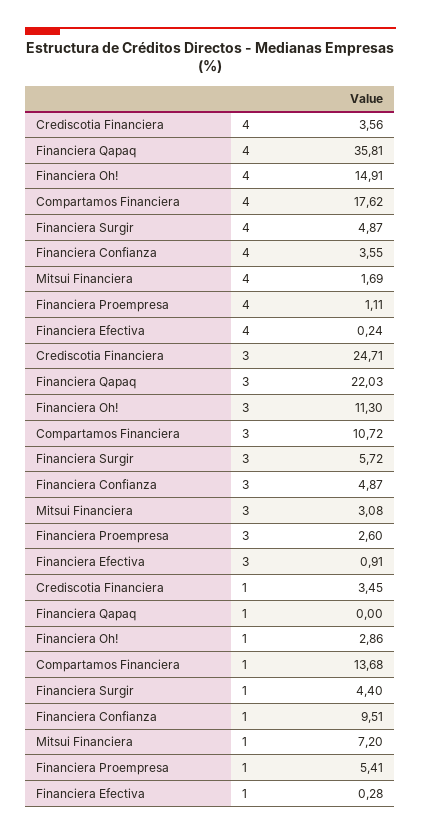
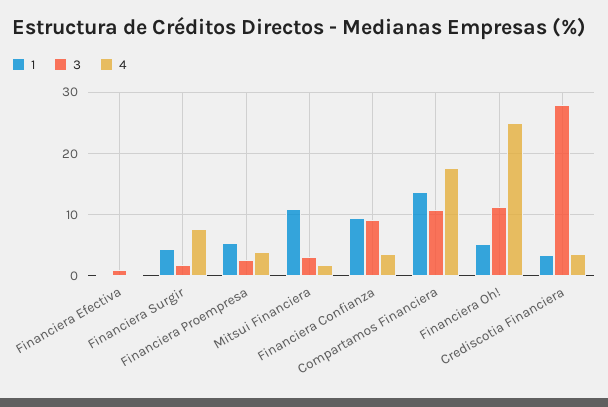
  {
    "4": {
      "Crediscotia Financiera": 3.56,
-     "Financiera Qapaq": 35.81,
-     "Financiera Oh!": 14.91,
+     "Financiera Oh!": 25,
      "Compartamos Financiera": 17.62,
-     "Financiera Surgir": 4.87,
+     "Financiera Surgir": 8,
      "Financiera Confianza": 3.55,
      "Mitsui Financiera": 1.69,
-     "Financiera Proempresa": 1.11,
+     "Financiera Proempresa": 4,
      "Financiera Efectiva": 0.24
    },
    "3": {
-     "Crediscotia Financiera": 24.71,
+     "Crediscotia Financiera": 28,
-     "Financiera Qapaq": 22.03,
      "Financiera Oh!": 11.3,
      "Compartamos Financiera": 10.72,
-     "Financiera Surgir": 5.72,
+     "Financiera Surgir": 2,
-     "Financiera Confianza": 4.87,
+     "Financiera Confianza": 9,
      "Mitsui Financiera": 3.08,
      "Financiera Proempresa": 2.6,
      "Financiera Efectiva": 0.91
    },
    "1": {
      "Crediscotia Financiera": 3.45,
-     "Financiera Qapaq": 0,
-     "Financiera Oh!": 2.86,
+     "Financiera Oh!": 5,
      "Compartamos Financiera": 13.68,
      "Financiera Surgir": 4.4,
      "Financiera Confianza": 9.51,
-     "Mitsui Financiera": 7.2,
+     "Mitsui Financiera": 11,
      "Financiera Proempresa": 5.41,
      "Financiera Efectiva": 0.28
    }
  }

